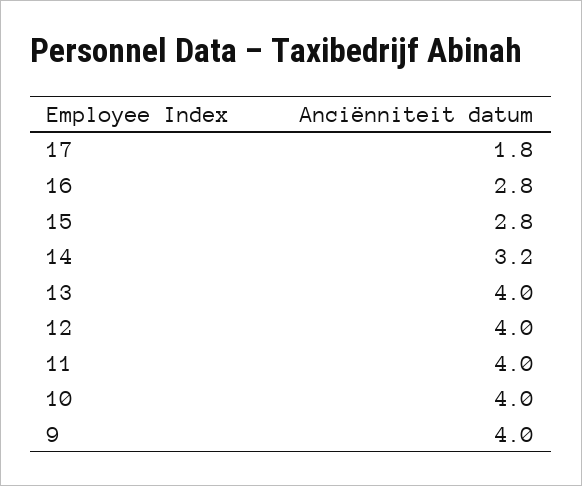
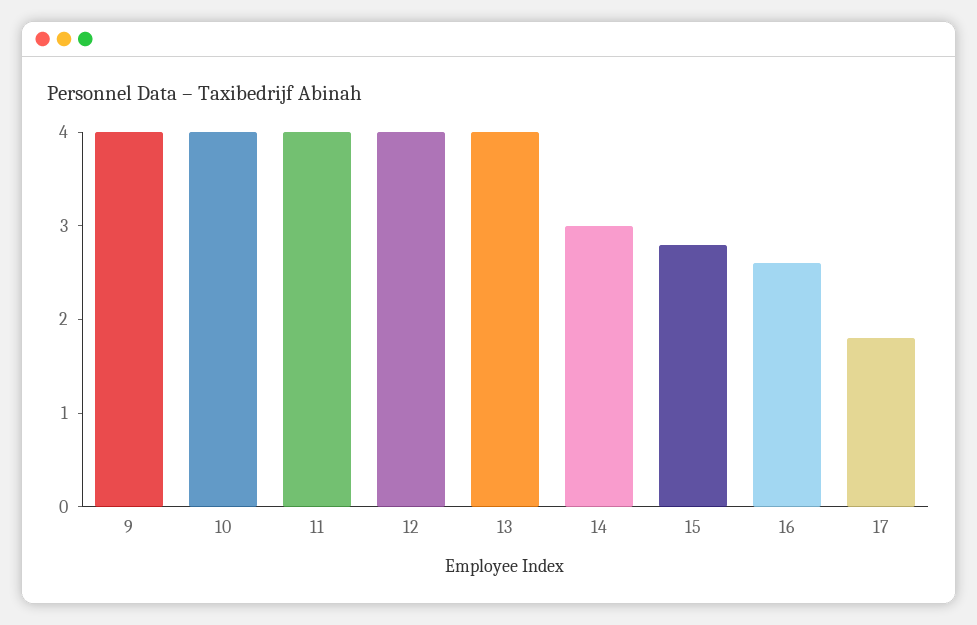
  {
    "17": 1.8,
-   "16": 2.8,
+   "16": 2.6,
    "15": 2.8,
-   "14": 3.2,
+   "14": 3,
    "13": 4,
    "12": 4,
    "11": 4,
    "10": 4,
    "9": 4
  }

